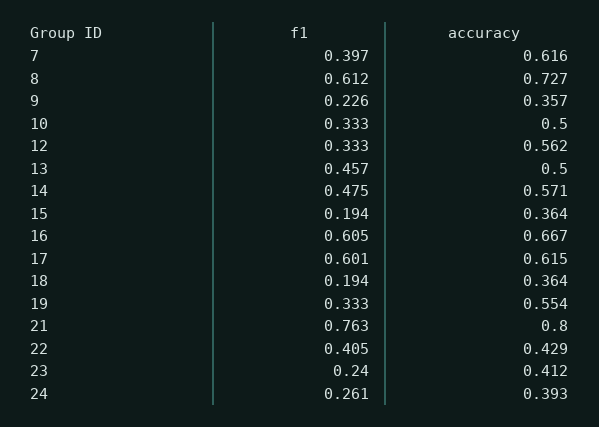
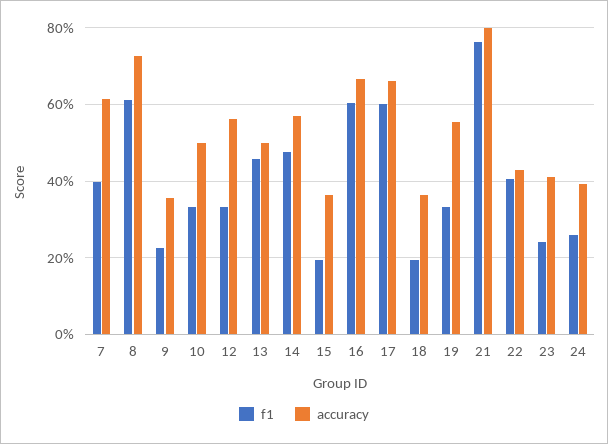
  {
    "f1": {
      "7": 0.397,
      "8": 0.612,
      "9": 0.226,
      "10": 0.333,
      "12": 0.333,
      "13": 0.457,
      "14": 0.475,
      "15": 0.194,
      "16": 0.605,
      "17": 0.601,
      "18": 0.194,
      "19": 0.333,
      "21": 0.763,
      "22": 0.405,
      "23": 0.24,
      "24": 0.261
    },
    "accuracy": {
      "7": 0.616,
      "8": 0.727,
      "9": 0.357,
      "10": 0.5,
      "12": 0.562,
      "13": 0.5,
      "14": 0.571,
      "15": 0.364,
      "16": 0.667,
-     "17": 0.615,
+     "17": 0.66,
      "18": 0.364,
      "19": 0.554,
      "21": 0.8,
      "22": 0.429,
      "23": 0.412,
      "24": 0.393
    }
  }

